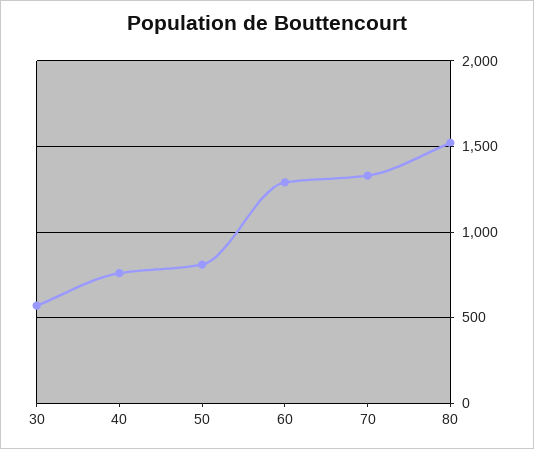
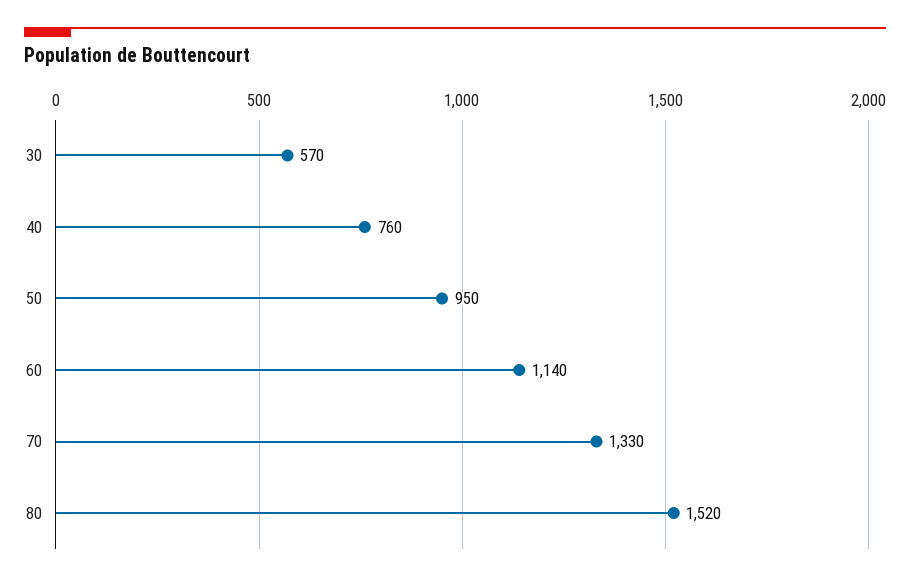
  {
    "30": 570,
    "40": 760,
-   "50": 800,
+   "50": 950,
-   "60": 1300,
+   "60": 1140,
    "70": 1330,
    "80": 1520
  }

